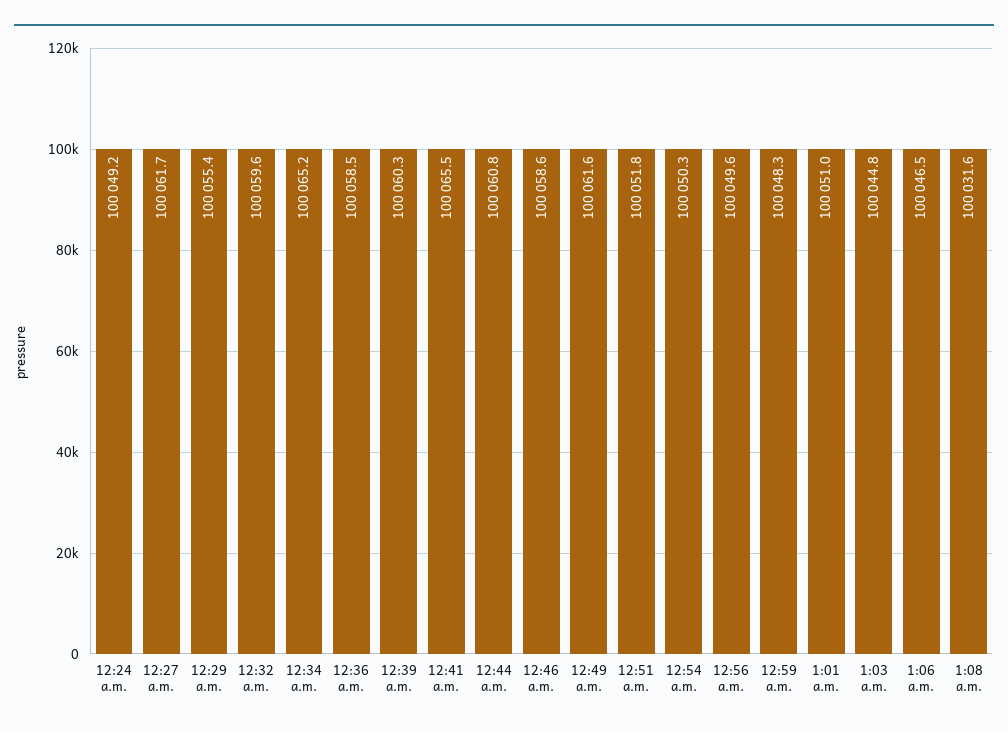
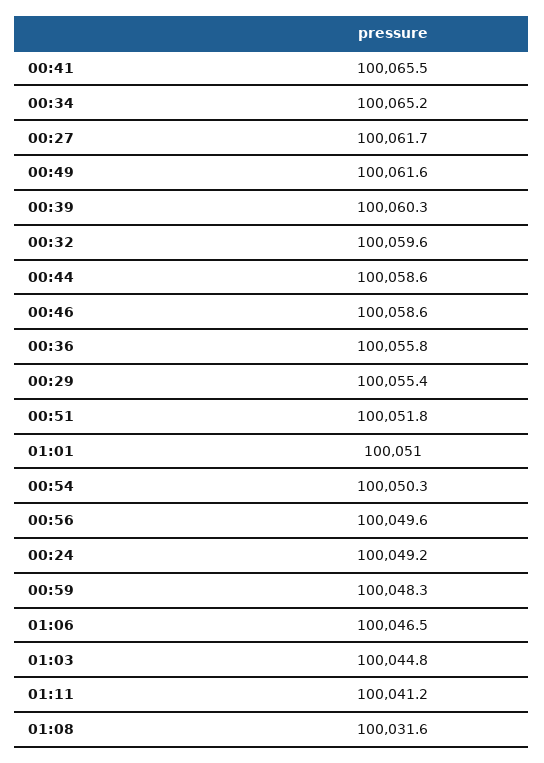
  {
    "12:24 a.m.": 100049.2,
    "12:27 a.m.": 100061.7,
    "12:29 a.m.": 100055.4,
    "12:32 a.m.": 100059.6,
    "12:34 a.m.": 100065.2,
-   "12:36 a.m.": 100058.5,
+   "12:36 a.m.": 100055.8,
    "12:39 a.m.": 100060.3,
    "12:41 a.m.": 100065.5,
-   "12:44 a.m.": 100060.8,
+   "12:44 a.m.": 100058.6,
    "12:46 a.m.": 100058.6,
    "12:49 a.m.": 100061.6,
    "12:51 a.m.": 100051.8,
    "12:54 a.m.": 100050.3,
    "12:56 a.m.": 100049.6,
    "12:59 a.m.": 100048.3,
    "1:01 a.m.": 100051,
    "1:03 a.m.": 100044.8,
    "1:06 a.m.": 100046.5,
-   "1:08 a.m.": 100031.6
+   "1:08 a.m.": 100031.6,
+   "01:11": 100041.2
  }

